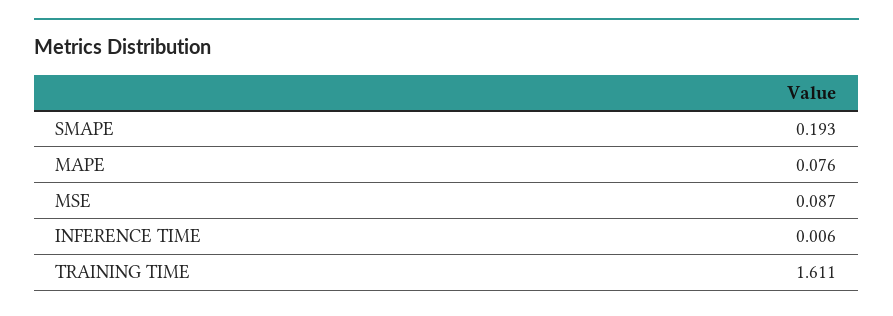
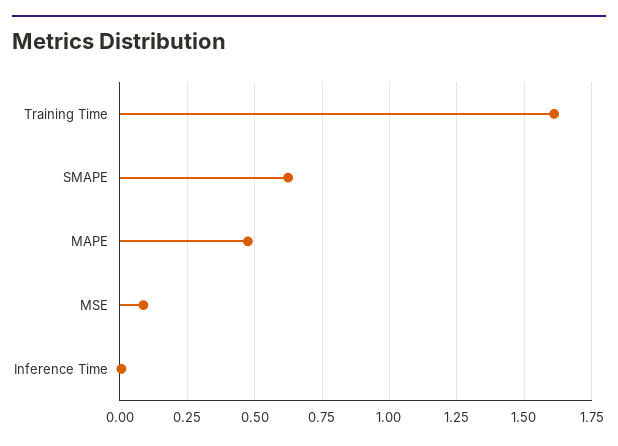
  {
-   "SMAPE": 0.193,
+   "SMAPE": 0.625,
-   "MAPE": 0.076,
+   "MAPE": 0.475,
    "MSE": 0.087,
    "INFERENCE TIME": 0.006,
    "TRAINING TIME": 1.611
  }

